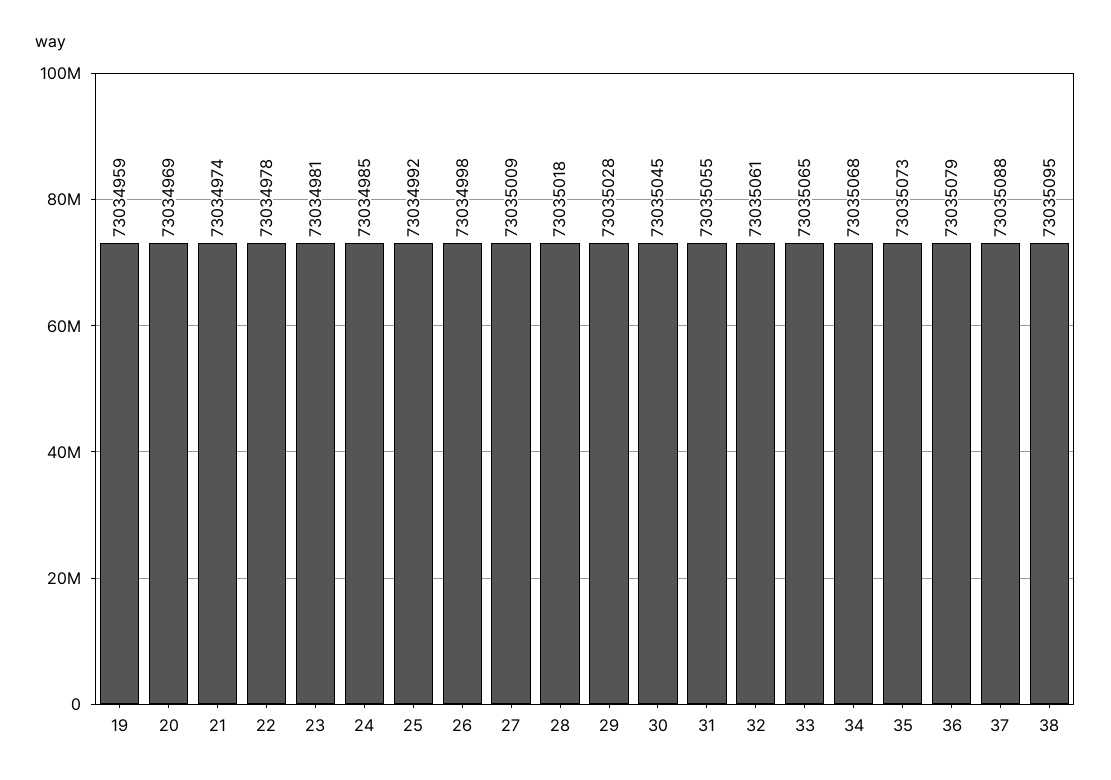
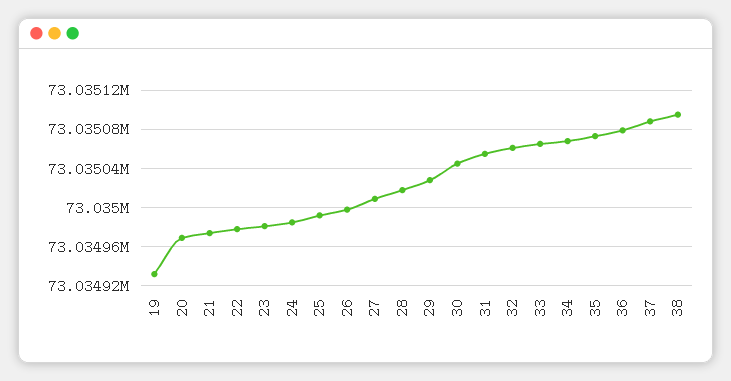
  {
-   "19": 73034959,
+   "19": 73034930,
    "20": 73034969,
    "21": 73034974,
    "22": 73034978,
    "23": 73034981,
    "24": 73034985,
    "25": 73034992,
    "26": 73034998,
    "27": 73035009,
    "28": 73035018,
    "29": 73035028,
    "30": 73035045,
    "31": 73035055,
    "32": 73035061,
    "33": 73035065,
    "34": 73035068,
    "35": 73035073,
    "36": 73035079,
    "37": 73035088,
    "38": 73035095
  }

